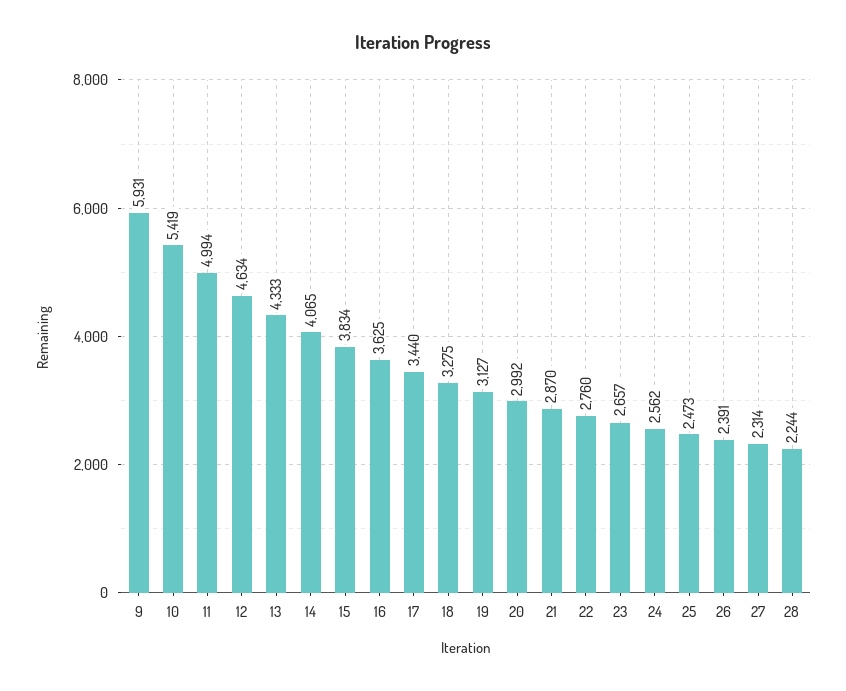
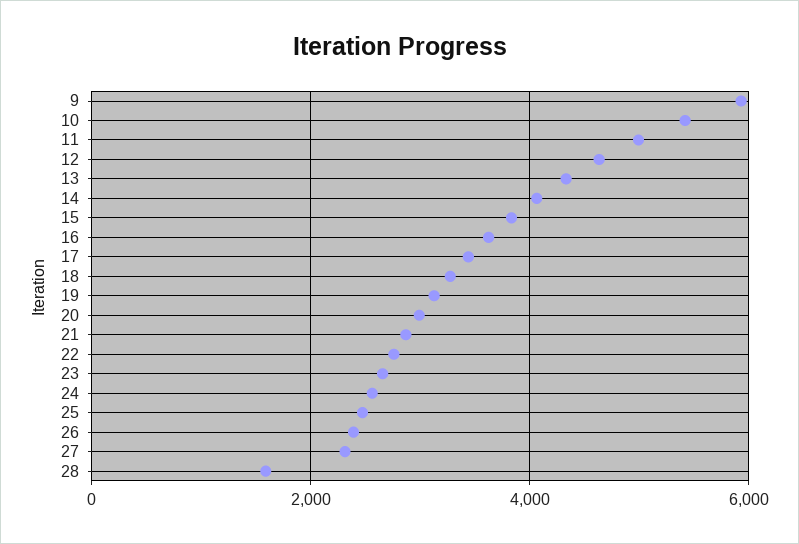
  {
    "9": 5931,
    "10": 5419,
    "11": 4994,
    "12": 4634,
    "13": 4333,
    "14": 4065,
    "15": 3834,
    "16": 3625,
    "17": 3440,
    "18": 3275,
    "19": 3127,
    "20": 2992,
    "21": 2870,
    "22": 2760,
    "23": 2657,
    "24": 2562,
    "25": 2473,
    "26": 2391,
    "27": 2314,
-   "28": 2244
+   "28": 1600
  }

